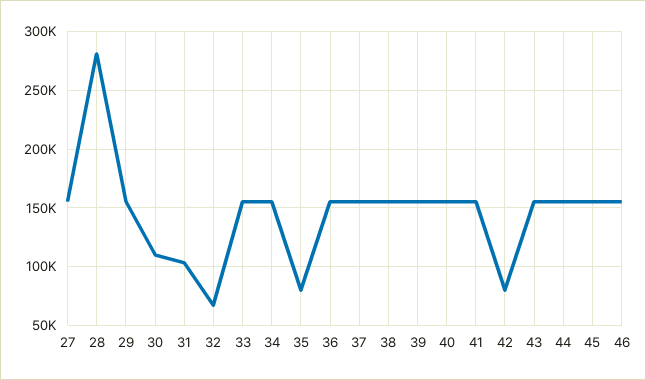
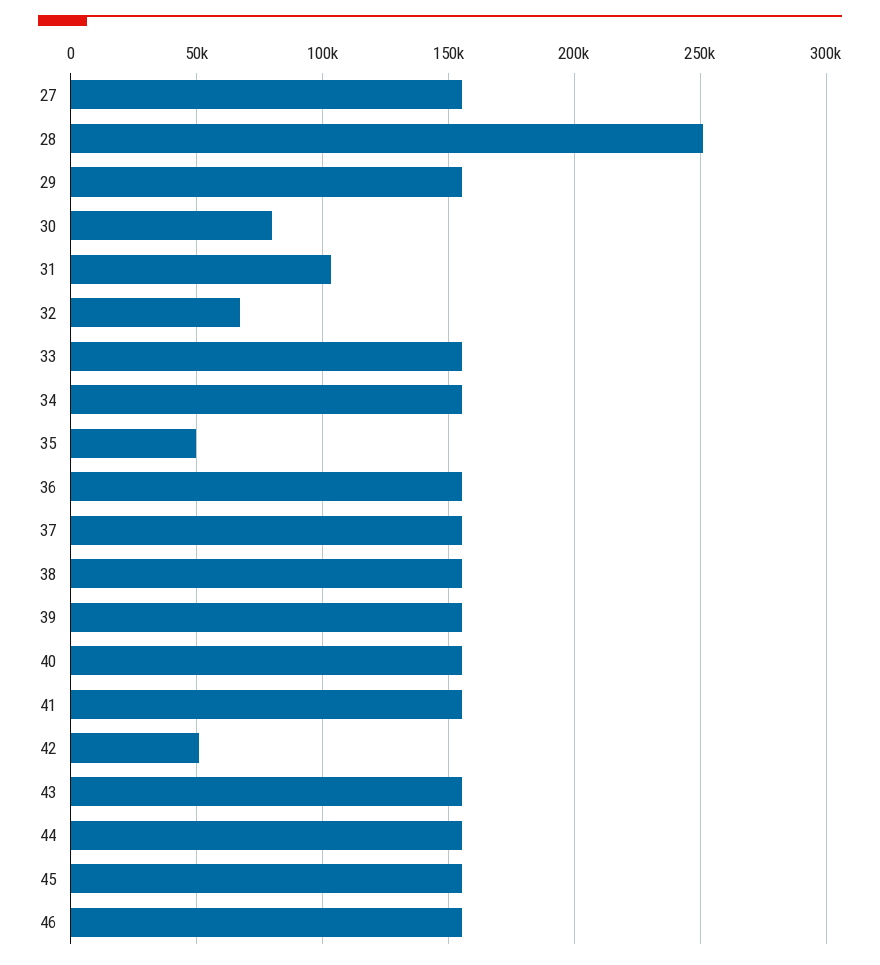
  {
    "27": 155000,
-   "28": 280000,
+   "28": 250000,
    "29": 155000,
-   "30": 110000,
+   "30": 80000,
    "31": 105000,
    "32": 65000,
    "33": 155000,
    "34": 155000,
-   "35": 80000,
+   "35": 50000,
    "36": 155000,
    "37": 155000,
    "38": 155000,
    "39": 155000,
    "40": 155000,
    "41": 155000,
-   "42": 80000,
+   "42": 50000,
    "43": 155000,
    "44": 155000,
    "45": 155000,
    "46": 155000
  }

